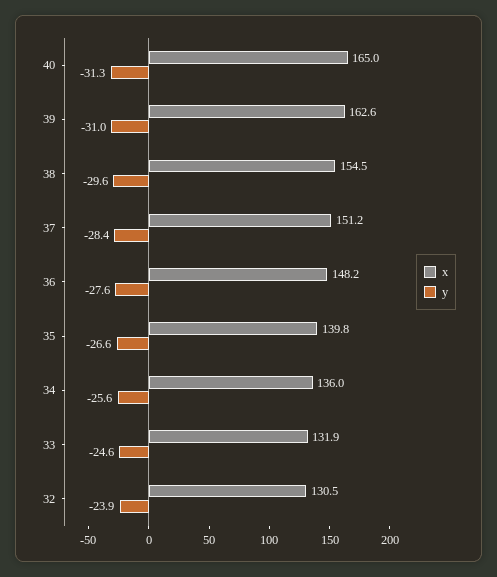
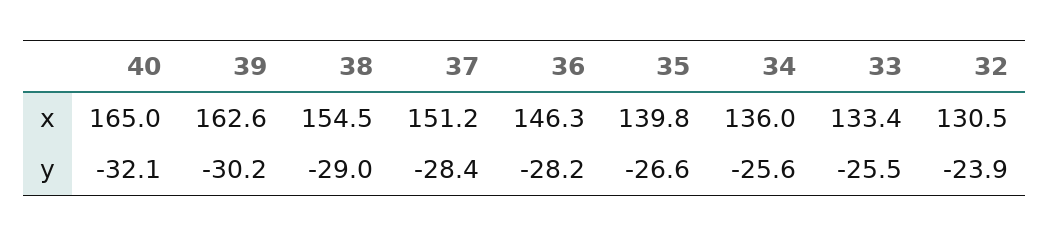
  {
    "x": {
      "40": 165,
      "39": 162.6,
      "38": 154.5,
      "37": 151.2,
-     "36": 148.2,
+     "36": 146.3,
      "35": 139.8,
      "34": 136,
-     "33": 131.9,
+     "33": 133.4,
      "32": 130.5
    },
    "y": {
-     "40": -31.3,
+     "40": -32.1,
-     "39": -31,
+     "39": -30.2,
-     "38": -29.6,
+     "38": -29,
      "37": -28.4,
-     "36": -27.6,
+     "36": -28.2,
      "35": -26.6,
      "34": -25.6,
-     "33": -24.6,
+     "33": -25.5,
      "32": -23.9
    }
  }

